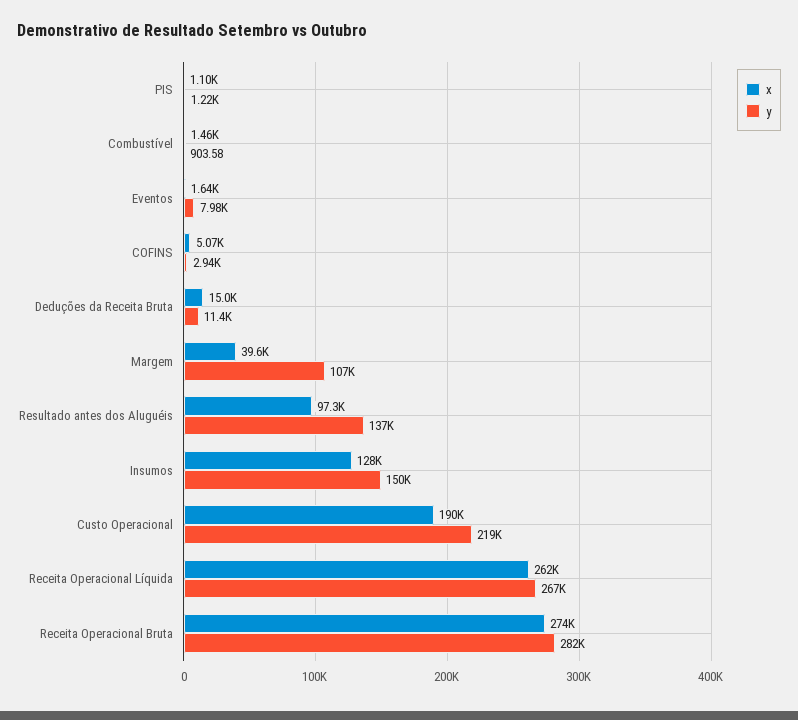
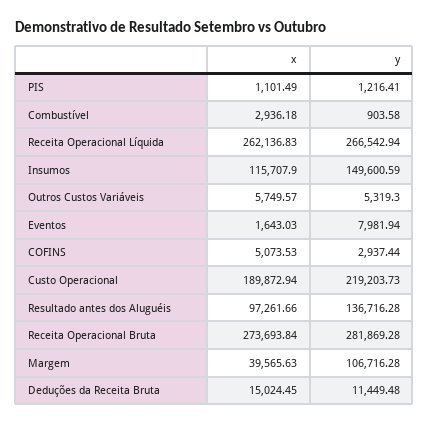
  {
    "x": {
      "PIS": 1101.49,
-     "Combustível": 1460,
+     "Combustível": 2936.18,
      "Eventos": 1643.03,
      "COFINS": 5073.53,
      "Deduções da Receita Bruta": 15024.45,
      "Margem": 39565.63,
      "Resultado antes dos Aluguéis": 97261.66,
-     "Insumos": 128000,
+     "Insumos": 115707.9,
      "Custo Operacional": 189872.94,
      "Receita Operacional Líquida": 262136.83,
-     "Receita Operacional Bruta": 273693.84
+     "Receita Operacional Bruta": 273693.84,
+     "Outros Custos Variáveis": 5749.57
    },
    "y": {
      "PIS": 1216.41,
      "Combustível": 903.58,
      "Eventos": 7981.94,
      "COFINS": 2937.44,
      "Deduções da Receita Bruta": 11449.48,
      "Margem": 106716.28,
      "Resultado antes dos Aluguéis": 136716.28,
      "Insumos": 149600.59,
      "Custo Operacional": 219203.73,
      "Receita Operacional Líquida": 266542.94,
-     "Receita Operacional Bruta": 281869.28
+     "Receita Operacional Bruta": 281869.28,
+     "Outros Custos Variáveis": 5319.3
    }
  }

